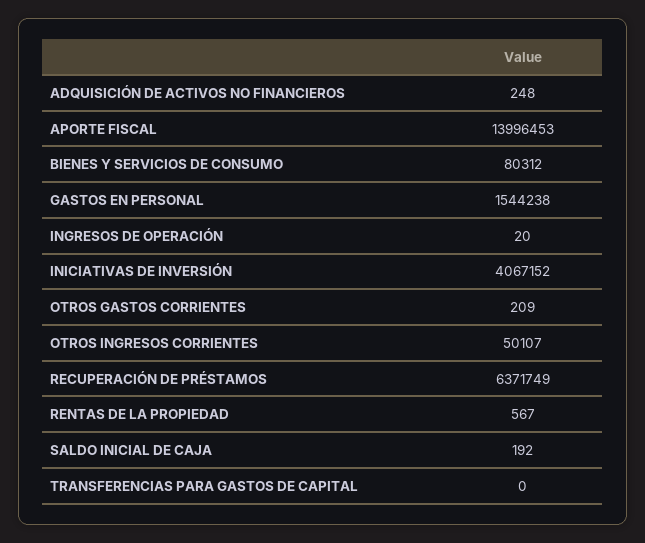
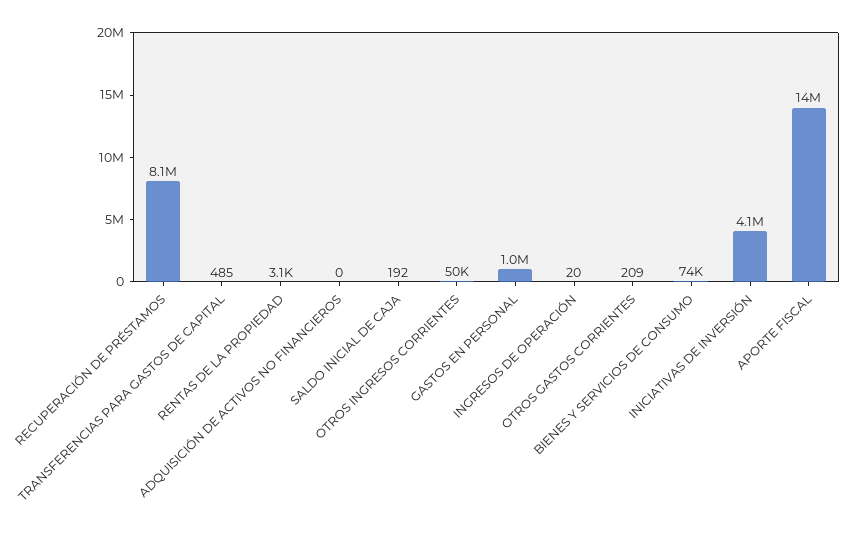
  {
-   "ADQUISICIÓN DE ACTIVOS NO FINANCIEROS": 248,
+   "ADQUISICIÓN DE ACTIVOS NO FINANCIEROS": 0,
    "APORTE FISCAL": 13996453,
-   "BIENES Y SERVICIOS DE CONSUMO": 80312,
+   "BIENES Y SERVICIOS DE CONSUMO": 74000,
-   "GASTOS EN PERSONAL": 1544238,
+   "GASTOS EN PERSONAL": 1000000,
    "INGRESOS DE OPERACIÓN": 20,
    "INICIATIVAS DE INVERSIÓN": 4067152,
    "OTROS GASTOS CORRIENTES": 209,
    "OTROS INGRESOS CORRIENTES": 50107,
-   "RECUPERACIÓN DE PRÉSTAMOS": 6371749,
+   "RECUPERACIÓN DE PRÉSTAMOS": 8100000,
-   "RENTAS DE LA PROPIEDAD": 567,
+   "RENTAS DE LA PROPIEDAD": 3100,
    "SALDO INICIAL DE CAJA": 192,
-   "TRANSFERENCIAS PARA GASTOS DE CAPITAL": 0
+   "TRANSFERENCIAS PARA GASTOS DE CAPITAL": 485
  }

